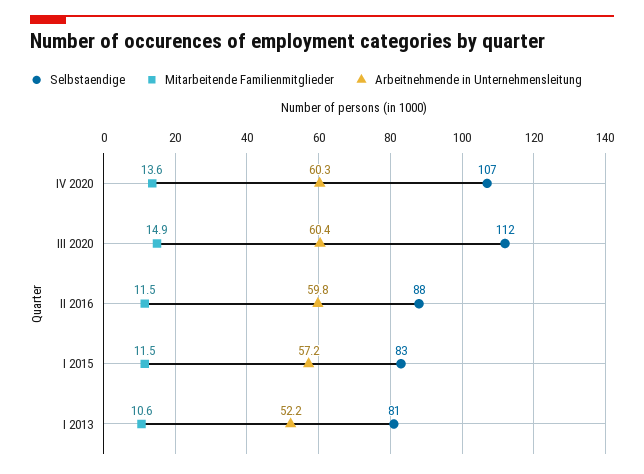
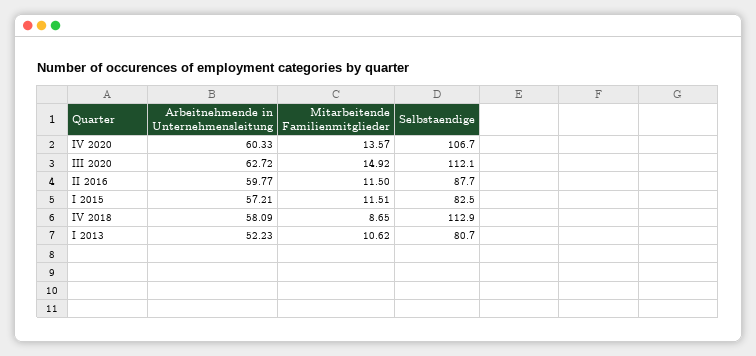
  {
    "Selbstaendige": {
      "IV 2020": 106.7,
      "III 2020": 112.1,
      "II 2016": 87.7,
      "I 2015": 82.5,
-     "I 2013": 80.7
+     "I 2013": 80.7,
+     "IV 2018": 112.9
    },
    "Mitarbeitende Familienmitglieder": {
      "IV 2020": 13.57,
      "III 2020": 14.92,
      "II 2016": 11.5,
      "I 2015": 11.51,
-     "I 2013": 10.62
+     "I 2013": 10.62,
+     "IV 2018": 8.65
    },
    "Arbeitnehmende in Unternehmensleitung": {
      "IV 2020": 60.33,
-     "III 2020": 60.4,
+     "III 2020": 62.72,
      "II 2016": 59.77,
      "I 2015": 57.21,
-     "I 2013": 52.23
+     "I 2013": 52.23,
+     "IV 2018": 58.09
    }
  }

